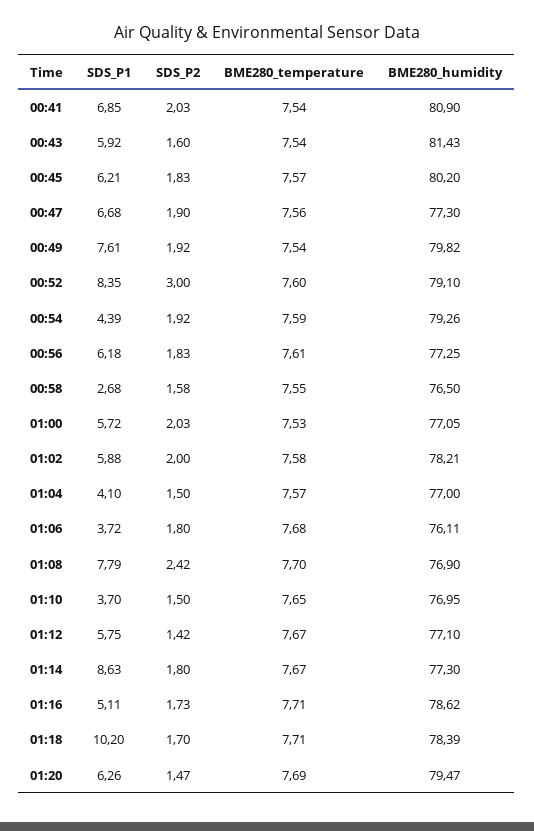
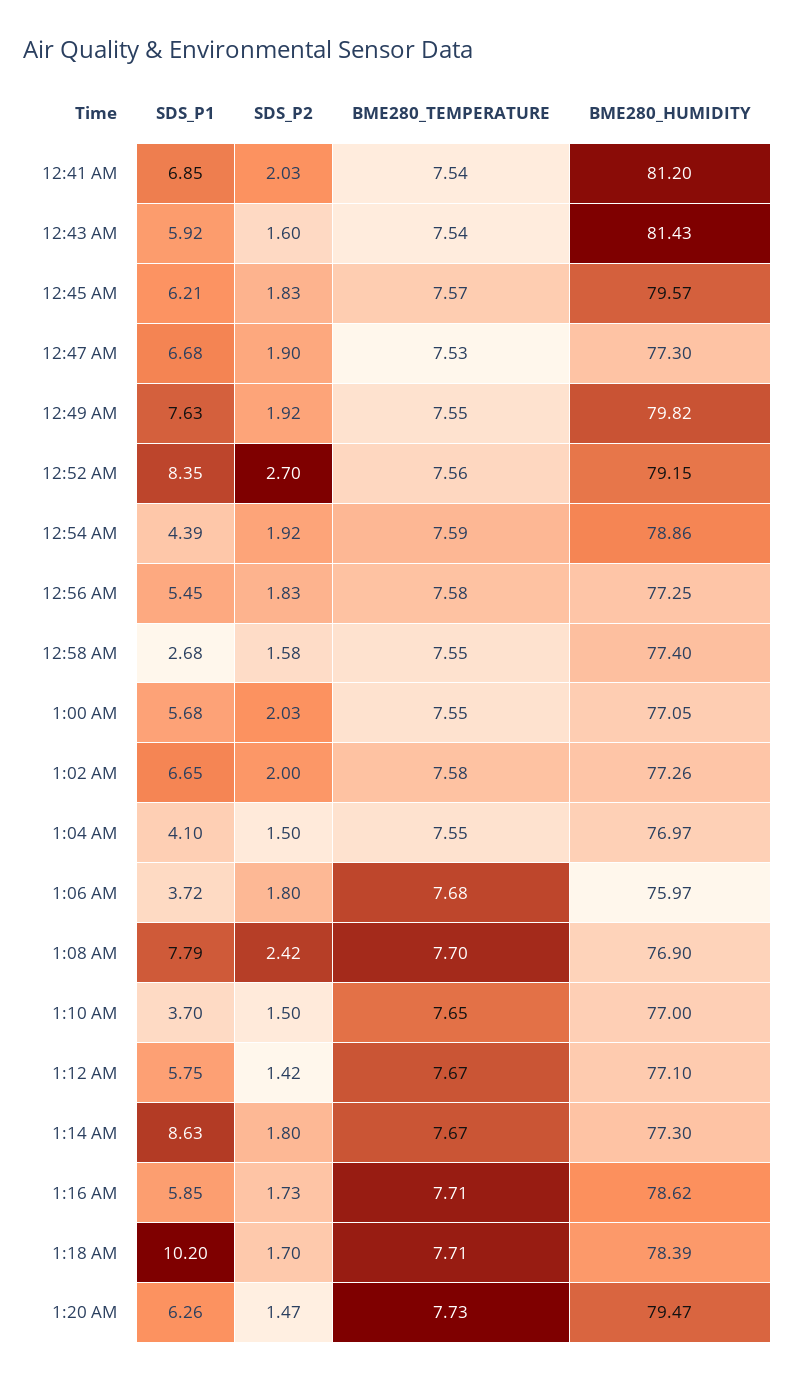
  {
    "SDS_P1": {
      "00:41": 6.85,
      "00:43": 5.92,
      "00:45": 6.21,
      "00:47": 6.68,
-     "00:49": 7.61,
+     "00:49": 7.63,
      "00:52": 8.35,
      "00:54": 4.39,
-     "00:56": 6.18,
+     "00:56": 5.45,
      "00:58": 2.68,
-     "01:00": 5.72,
+     "01:00": 5.68,
-     "01:02": 5.88,
+     "01:02": 6.65,
      "01:04": 4.1,
      "01:06": 3.72,
      "01:08": 7.79,
      "01:10": 3.7,
      "01:12": 5.75,
      "01:14": 8.63,
-     "01:16": 5.11,
+     "01:16": 5.85,
      "01:18": 10.2,
      "01:20": 6.26
    },
    "SDS_P2": {
      "00:41": 2.03,
      "00:43": 1.6,
      "00:45": 1.83,
      "00:47": 1.9,
      "00:49": 1.92,
-     "00:52": 3,
+     "00:52": 2.7,
      "00:54": 1.92,
      "00:56": 1.83,
      "00:58": 1.58,
      "01:00": 2.03,
      "01:02": 2,
      "01:04": 1.5,
      "01:06": 1.8,
      "01:08": 2.42,
      "01:10": 1.5,
      "01:12": 1.42,
      "01:14": 1.8,
      "01:16": 1.73,
      "01:18": 1.7,
      "01:20": 1.47
    },
    "BME280_temperature": {
      "00:41": 7.54,
      "00:43": 7.54,
      "00:45": 7.57,
-     "00:47": 7.56,
+     "00:47": 7.53,
-     "00:49": 7.54,
+     "00:49": 7.55,
-     "00:52": 7.6,
+     "00:52": 7.56,
      "00:54": 7.59,
-     "00:56": 7.61,
+     "00:56": 7.58,
      "00:58": 7.55,
-     "01:00": 7.53,
+     "01:00": 7.55,
      "01:02": 7.58,
-     "01:04": 7.57,
+     "01:04": 7.55,
      "01:06": 7.68,
      "01:08": 7.7,
      "01:10": 7.65,
      "01:12": 7.67,
      "01:14": 7.67,
      "01:16": 7.71,
      "01:18": 7.71,
-     "01:20": 7.69
+     "01:20": 7.73
    },
    "BME280_humidity": {
-     "00:41": 80.9,
+     "00:41": 81.2,
      "00:43": 81.43,
-     "00:45": 80.2,
+     "00:45": 79.57,
      "00:47": 77.3,
      "00:49": 79.82,
-     "00:52": 79.1,
+     "00:52": 79.15,
-     "00:54": 79.26,
+     "00:54": 78.86,
      "00:56": 77.25,
-     "00:58": 76.5,
+     "00:58": 77.4,
      "01:00": 77.05,
-     "01:02": 78.21,
+     "01:02": 77.26,
-     "01:04": 77,
+     "01:04": 76.97,
-     "01:06": 76.11,
+     "01:06": 75.97,
      "01:08": 76.9,
-     "01:10": 76.95,
+     "01:10": 77,
      "01:12": 77.1,
      "01:14": 77.3,
      "01:16": 78.62,
      "01:18": 78.39,
      "01:20": 79.47
    }
  }

